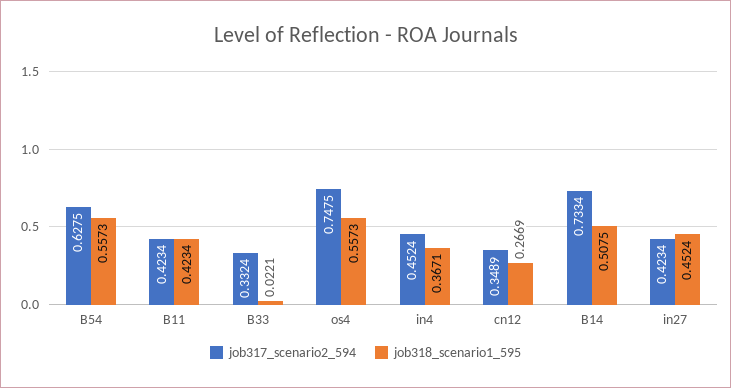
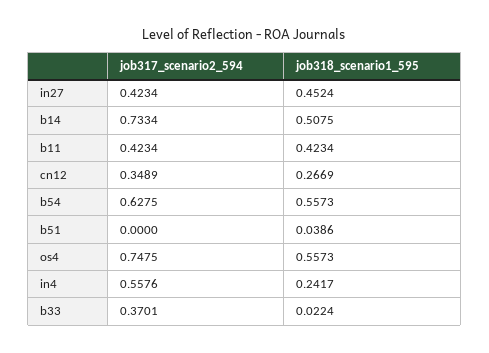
  {
    "job317_scenario2_594": {
      "B54": 0.6275,
      "B11": 0.4234,
-     "B33": 0.3324,
+     "B33": 0.3701,
      "os4": 0.7475,
-     "in4": 0.4524,
+     "in4": 0.5576,
      "cn12": 0.3489,
      "B14": 0.7334,
-     "in27": 0.4234
+     "in27": 0.4234,
+     "b51": 0
    },
    "job318_scenario1_595": {
      "B54": 0.5573,
      "B11": 0.4234,
-     "B33": 0.0221,
+     "B33": 0.0224,
      "os4": 0.5573,
-     "in4": 0.3671,
+     "in4": 0.2417,
      "cn12": 0.2669,
      "B14": 0.5075,
-     "in27": 0.4524
+     "in27": 0.4524,
+     "b51": 0.0386
    }
  }

